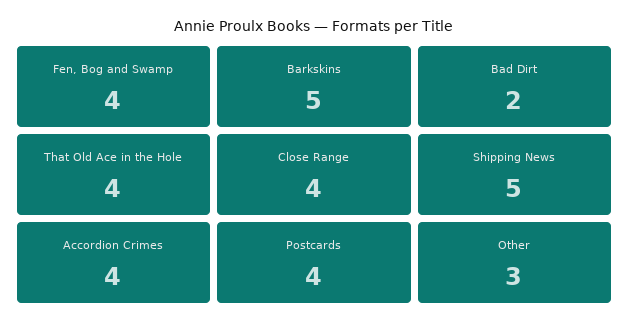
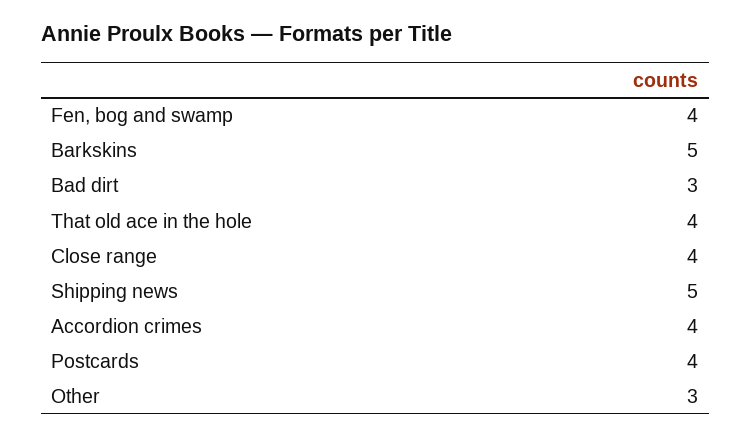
  {
    "Fen, Bog and Swamp": 4,
    "Barkskins": 5,
-   "Bad Dirt": 2,
+   "Bad Dirt": 3,
    "That Old Ace in the Hole": 4,
    "Close Range": 4,
    "Shipping News": 5,
    "Accordion Crimes": 4,
    "Postcards": 4,
    "Other": 3
  }

